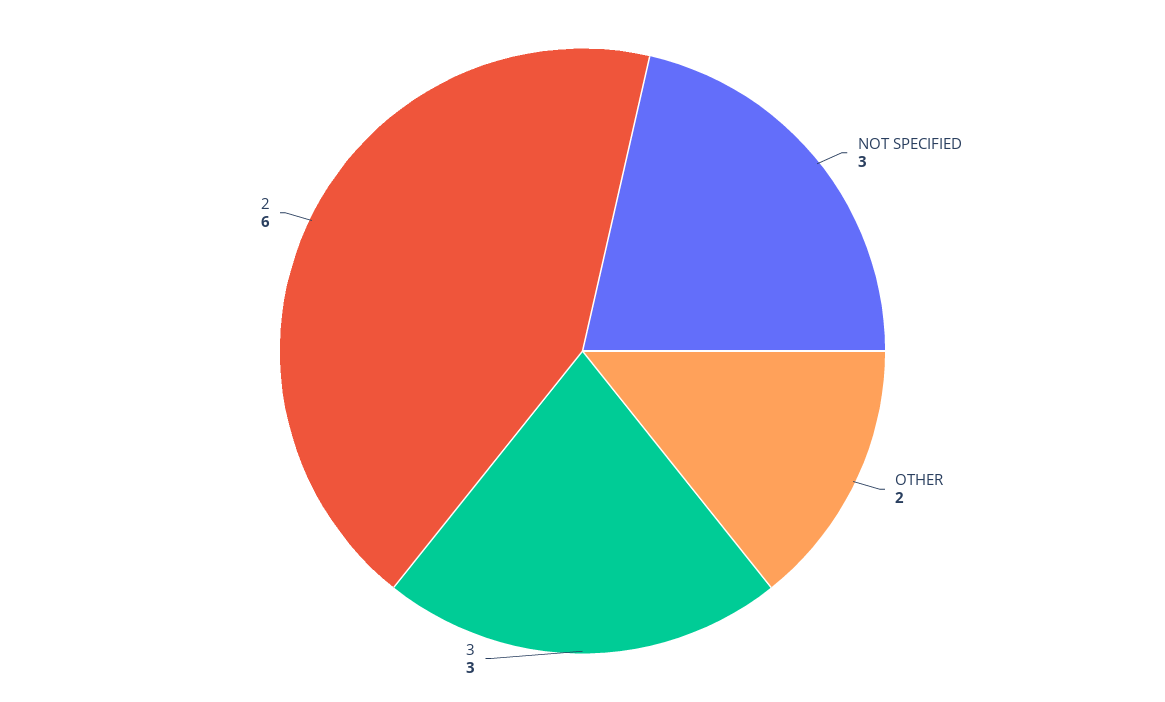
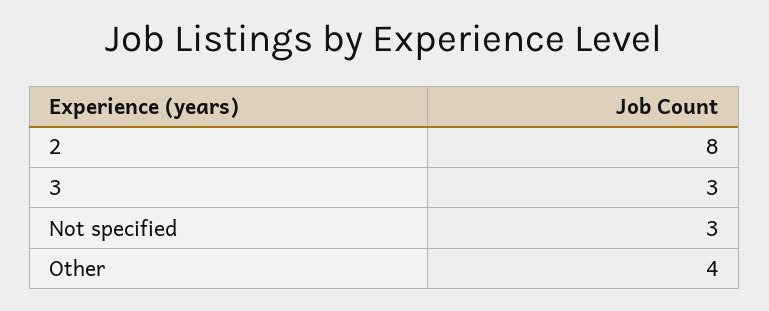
  {
    "NOT SPECIFIED": 3,
-   "OTHER": 2,
+   "OTHER": 4,
    "3": 3,
-   "2": 6
+   "2": 8
  }

